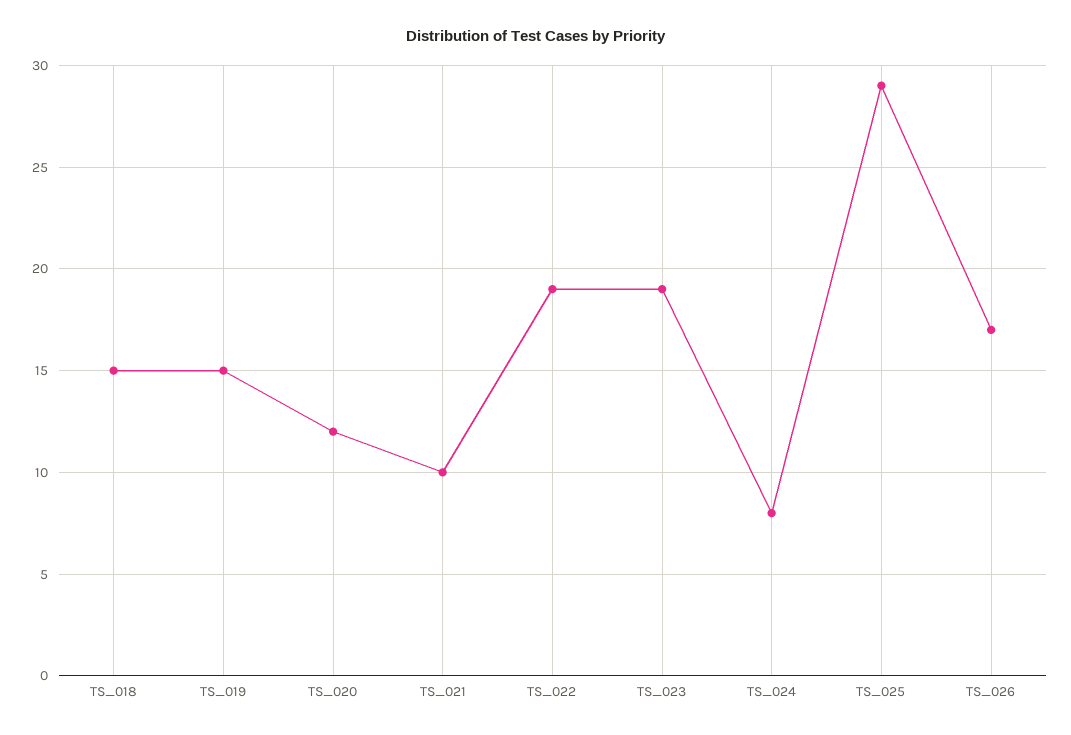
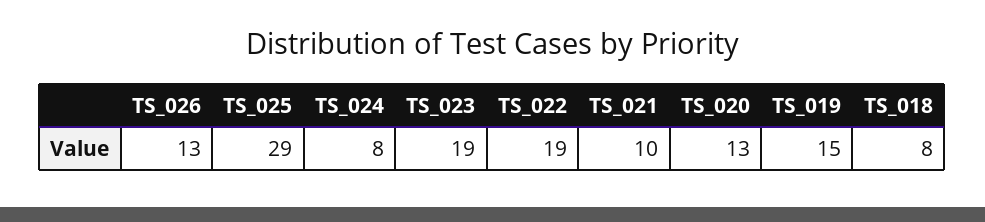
  {
-   "TS_018": 15,
+   "TS_018": 8,
    "TS_019": 15,
-   "TS_020": 12,
+   "TS_020": 13,
    "TS_021": 10,
    "TS_022": 19,
    "TS_023": 19,
    "TS_024": 8,
    "TS_025": 29,
-   "TS_026": 17
+   "TS_026": 13
  }

